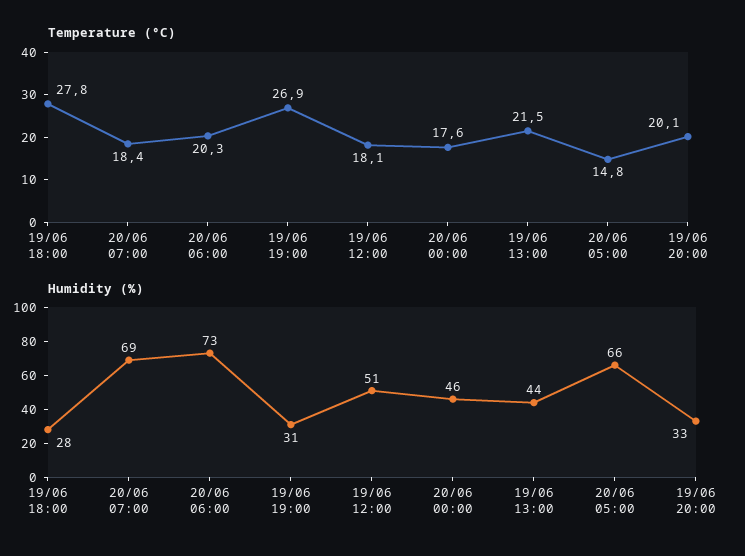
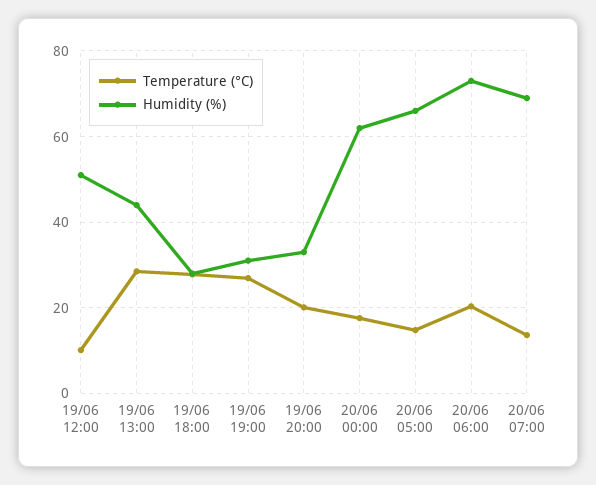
  {
    "Temperature (°C)": {
      "19/06 18:00": 27.8,
-     "20/06 07:00": 18.4,
+     "20/06 07:00": 14,
      "20/06 06:00": 20.3,
      "19/06 19:00": 26.9,
-     "19/06 12:00": 18.1,
+     "19/06 12:00": 10,
      "20/06 00:00": 17.6,
-     "19/06 13:00": 21.5,
+     "19/06 13:00": 28,
      "20/06 05:00": 14.8,
      "19/06 20:00": 20.1
    },
    "Humidity (%)": {
      "19/06 18:00": 28,
      "20/06 07:00": 69,
      "20/06 06:00": 73,
      "19/06 19:00": 31,
      "19/06 12:00": 51,
-     "20/06 00:00": 46,
+     "20/06 00:00": 62,
      "19/06 13:00": 44,
      "20/06 05:00": 66,
      "19/06 20:00": 33
    }
  }

